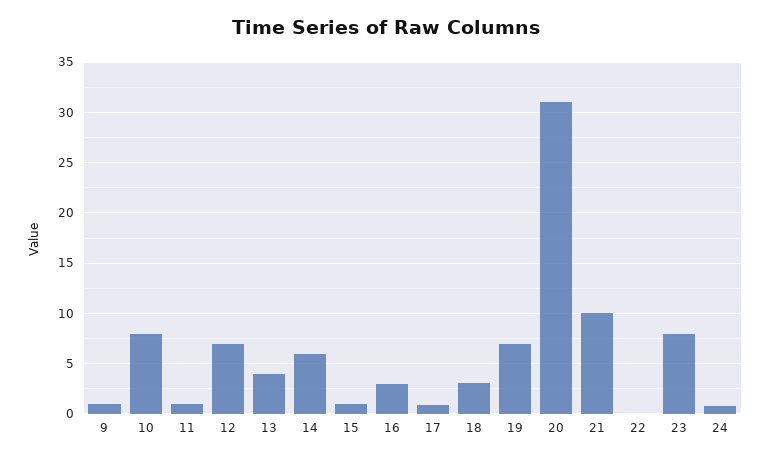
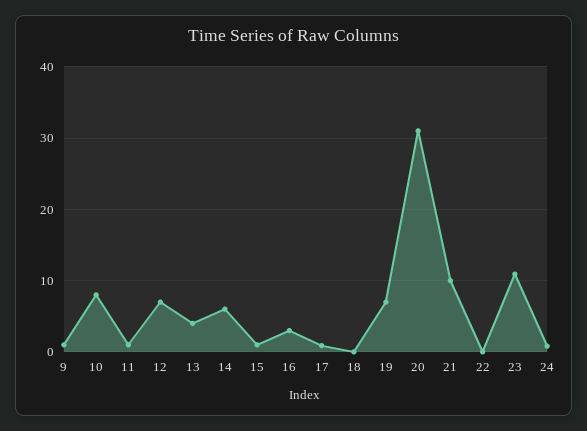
  {
    "9": 1,
    "10": 8,
    "11": 1,
    "12": 7,
    "13": 4,
    "14": 6,
    "15": 1,
    "16": 3,
    "17": 1,
-   "18": 3,
+   "18": 0,
    "19": 7,
    "20": 31,
    "21": 10,
    "22": 0,
-   "23": 8,
+   "23": 11,
    "24": 1
  }

